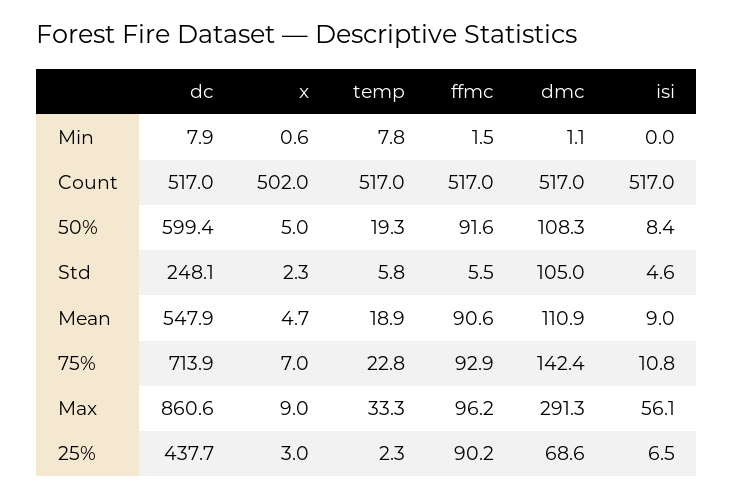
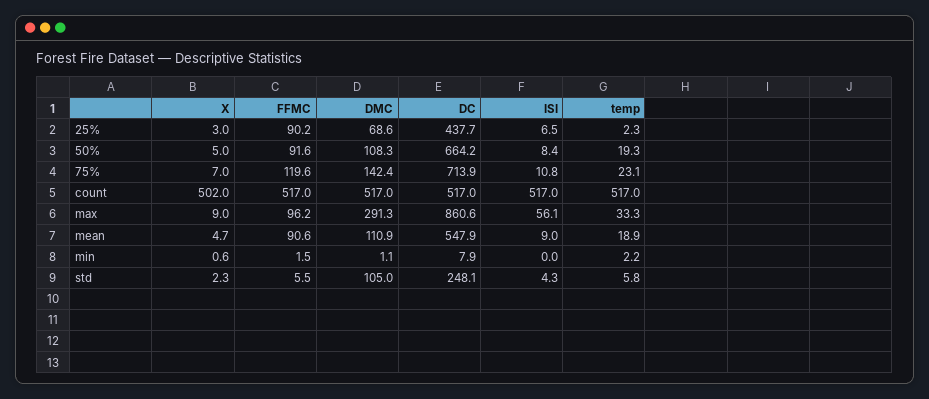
  {
    "dc": {
      "Min": 7.9,
      "Count": 517,
-     "50%": 599.4,
+     "50%": 664.2,
      "Std": 248.1,
      "Mean": 547.9,
      "75%": 713.9,
      "Max": 860.6,
      "25%": 437.7
    },
    "x": {
      "Min": 0.6,
      "Count": 502,
      "50%": 5,
      "Std": 2.3,
      "Mean": 4.7,
      "75%": 7,
      "Max": 9,
      "25%": 3
    },
    "temp": {
-     "Min": 7.8,
+     "Min": 2.2,
      "Count": 517,
      "50%": 19.3,
      "Std": 5.8,
      "Mean": 18.9,
-     "75%": 22.8,
+     "75%": 23.1,
      "Max": 33.3,
      "25%": 2.3
    },
    "ffmc": {
      "Min": 1.5,
      "Count": 517,
      "50%": 91.6,
      "Std": 5.5,
      "Mean": 90.6,
-     "75%": 92.9,
+     "75%": 119.6,
      "Max": 96.2,
      "25%": 90.2
    },
    "dmc": {
      "Min": 1.1,
      "Count": 517,
      "50%": 108.3,
      "Std": 105,
      "Mean": 110.9,
      "75%": 142.4,
      "Max": 291.3,
      "25%": 68.6
    },
    "isi": {
      "Min": 0,
      "Count": 517,
      "50%": 8.4,
-     "Std": 4.6,
+     "Std": 4.3,
      "Mean": 9,
      "75%": 10.8,
      "Max": 56.1,
      "25%": 6.5
    }
  }

